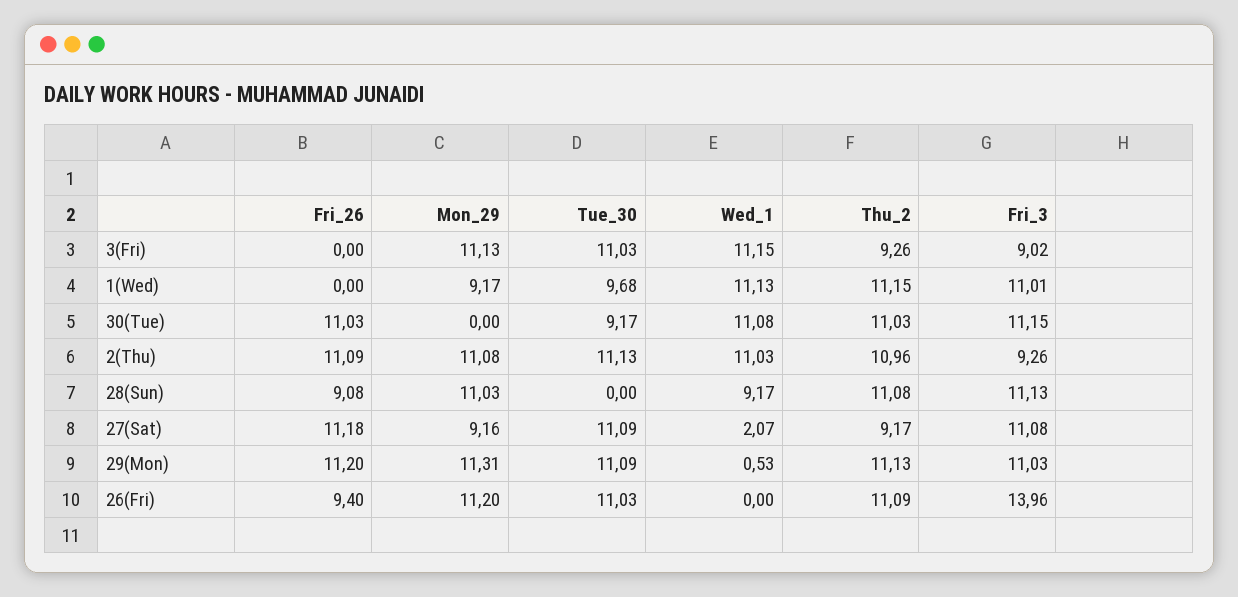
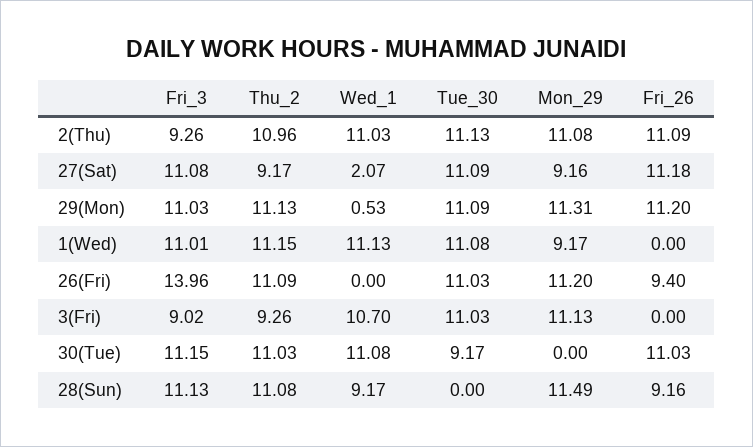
  {
    "Fri_26": {
      "3(Fri)": 0,
      "1(Wed)": 0,
      "30(Tue)": 11.03,
      "2(Thu)": 11.09,
-     "28(Sun)": 9.08,
+     "28(Sun)": 9.16,
      "27(Sat)": 11.18,
      "29(Mon)": 11.2,
      "26(Fri)": 9.4
    },
    "Mon_29": {
      "3(Fri)": 11.13,
      "1(Wed)": 9.17,
      "30(Tue)": 0,
      "2(Thu)": 11.08,
-     "28(Sun)": 11.03,
+     "28(Sun)": 11.49,
      "27(Sat)": 9.16,
      "29(Mon)": 11.31,
      "26(Fri)": 11.2
    },
    "Tue_30": {
      "3(Fri)": 11.03,
-     "1(Wed)": 9.68,
+     "1(Wed)": 11.08,
      "30(Tue)": 9.17,
      "2(Thu)": 11.13,
      "28(Sun)": 0,
      "27(Sat)": 11.09,
      "29(Mon)": 11.09,
      "26(Fri)": 11.03
    },
    "Wed_1": {
-     "3(Fri)": 11.15,
+     "3(Fri)": 10.7,
      "1(Wed)": 11.13,
      "30(Tue)": 11.08,
      "2(Thu)": 11.03,
      "28(Sun)": 9.17,
      "27(Sat)": 2.07,
      "29(Mon)": 0.53,
      "26(Fri)": 0
    },
    "Thu_2": {
      "3(Fri)": 9.26,
      "1(Wed)": 11.15,
      "30(Tue)": 11.03,
      "2(Thu)": 10.96,
      "28(Sun)": 11.08,
      "27(Sat)": 9.17,
      "29(Mon)": 11.13,
      "26(Fri)": 11.09
    },
    "Fri_3": {
      "3(Fri)": 9.02,
      "1(Wed)": 11.01,
      "30(Tue)": 11.15,
      "2(Thu)": 9.26,
      "28(Sun)": 11.13,
      "27(Sat)": 11.08,
      "29(Mon)": 11.03,
      "26(Fri)": 13.96
    }
  }

